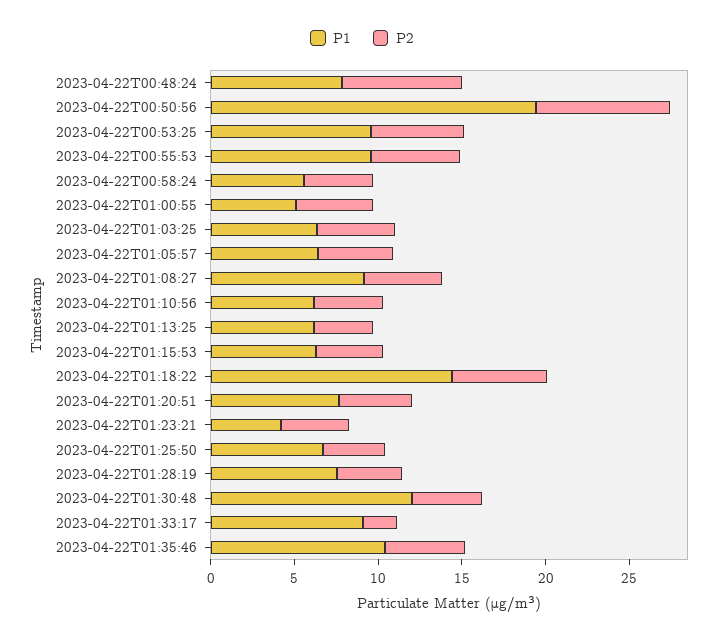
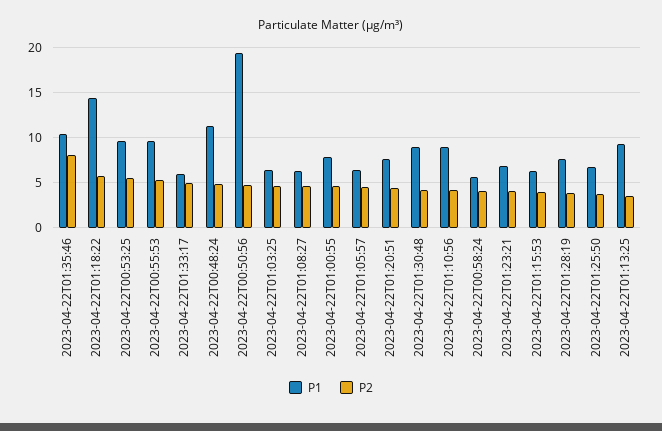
  {
    "P1": {
-     "2023-04-22T00:48:24": 8,
+     "2023-04-22T00:48:24": 11,
      "2023-04-22T00:50:56": 19,
      "2023-04-22T00:53:25": 10,
      "2023-04-22T00:55:53": 10,
      "2023-04-22T00:58:24": 6,
-     "2023-04-22T01:00:55": 5,
+     "2023-04-22T01:00:55": 8,
      "2023-04-22T01:03:25": 6,
      "2023-04-22T01:05:57": 6,
-     "2023-04-22T01:08:27": 9,
+     "2023-04-22T01:08:27": 6,
-     "2023-04-22T01:10:56": 6,
+     "2023-04-22T01:10:56": 9,
-     "2023-04-22T01:13:25": 6,
+     "2023-04-22T01:13:25": 9,
      "2023-04-22T01:15:53": 6,
      "2023-04-22T01:18:22": 14,
      "2023-04-22T01:20:51": 8,
-     "2023-04-22T01:23:21": 4,
+     "2023-04-22T01:23:21": 7,
      "2023-04-22T01:25:50": 7,
      "2023-04-22T01:28:19": 8,
-     "2023-04-22T01:30:48": 12,
+     "2023-04-22T01:30:48": 9,
-     "2023-04-22T01:33:17": 9,
+     "2023-04-22T01:33:17": 6,
      "2023-04-22T01:35:46": 10
    },
    "P2": {
-     "2023-04-22T00:48:24": 7,
+     "2023-04-22T00:48:24": 5,
-     "2023-04-22T00:50:56": 8,
+     "2023-04-22T00:50:56": 5,
      "2023-04-22T00:53:25": 6,
      "2023-04-22T00:55:53": 5,
      "2023-04-22T00:58:24": 4,
      "2023-04-22T01:00:55": 5,
      "2023-04-22T01:03:25": 5,
      "2023-04-22T01:05:57": 5,
      "2023-04-22T01:08:27": 5,
      "2023-04-22T01:10:56": 4,
      "2023-04-22T01:13:25": 4,
      "2023-04-22T01:15:53": 4,
      "2023-04-22T01:18:22": 6,
      "2023-04-22T01:20:51": 4,
      "2023-04-22T01:23:21": 4,
      "2023-04-22T01:25:50": 4,
      "2023-04-22T01:28:19": 4,
      "2023-04-22T01:30:48": 4,
-     "2023-04-22T01:33:17": 2,
+     "2023-04-22T01:33:17": 5,
-     "2023-04-22T01:35:46": 5
+     "2023-04-22T01:35:46": 8
    }
  }

